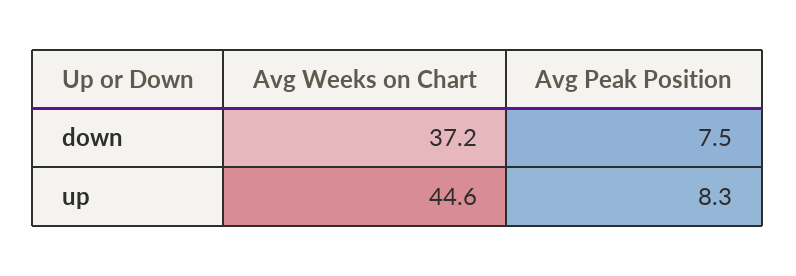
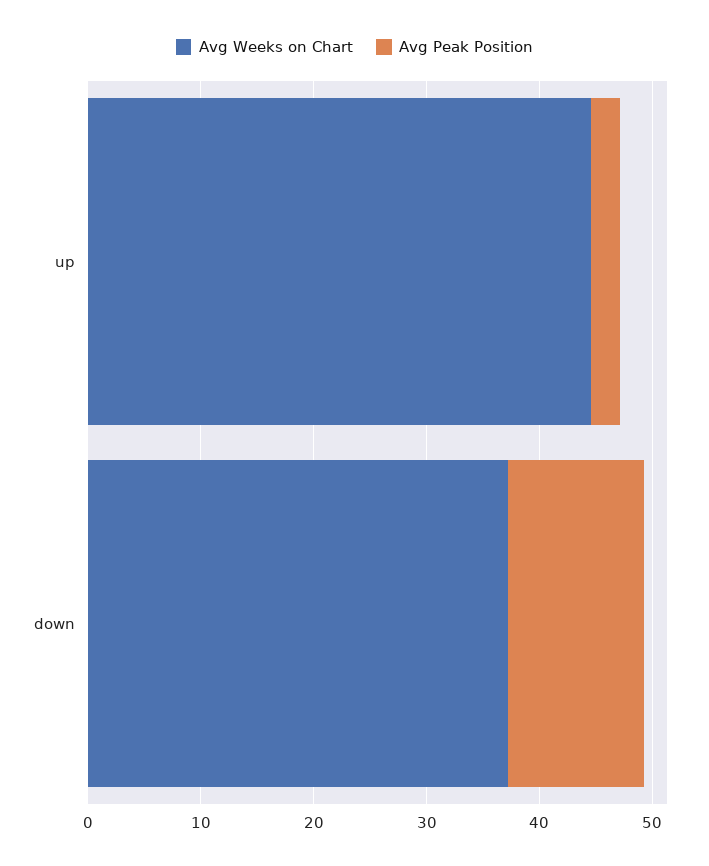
  {
    "Avg Weeks on Chart": {
      "down": 37.2,
      "up": 44.6
    },
    "Avg Peak Position": {
-     "down": 7.5,
+     "down": 12,
-     "up": 8.3
+     "up": 2
    }
  }

